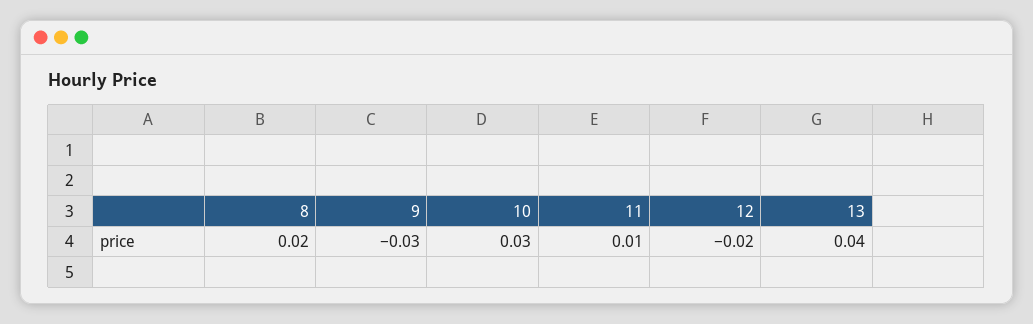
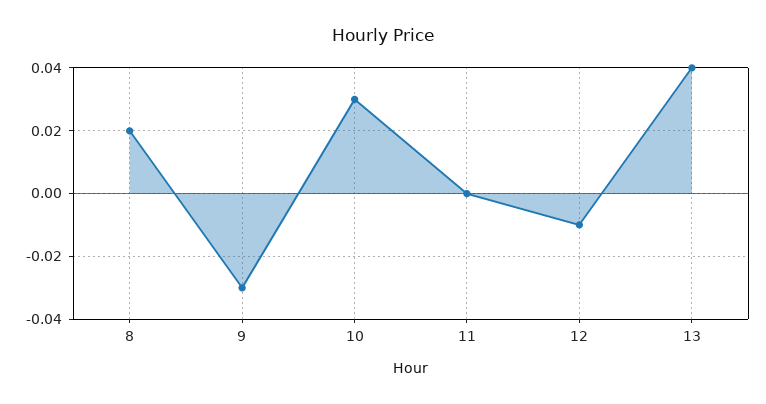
  {
    "8": 0.02,
    "9": -0.03,
    "10": 0.03,
-   "11": 0.01,
+   "11": 0,
-   "12": -0.02,
+   "12": -0.01,
    "13": 0.04
  }

